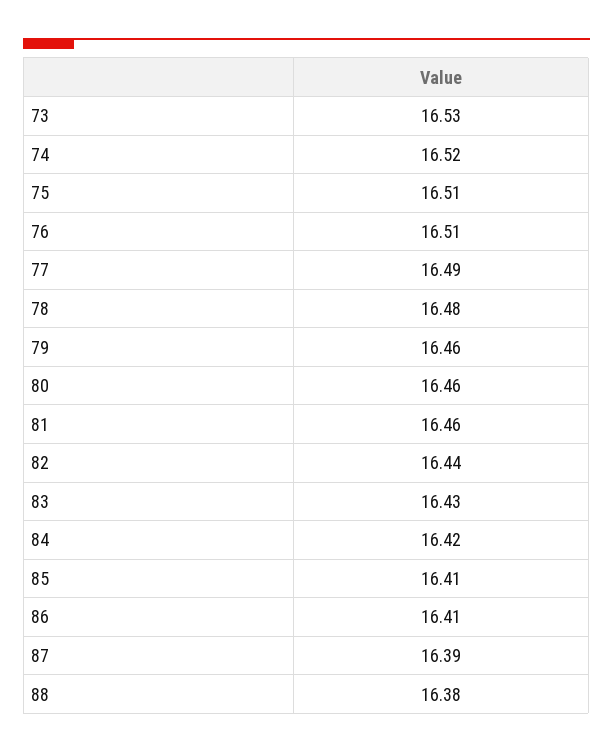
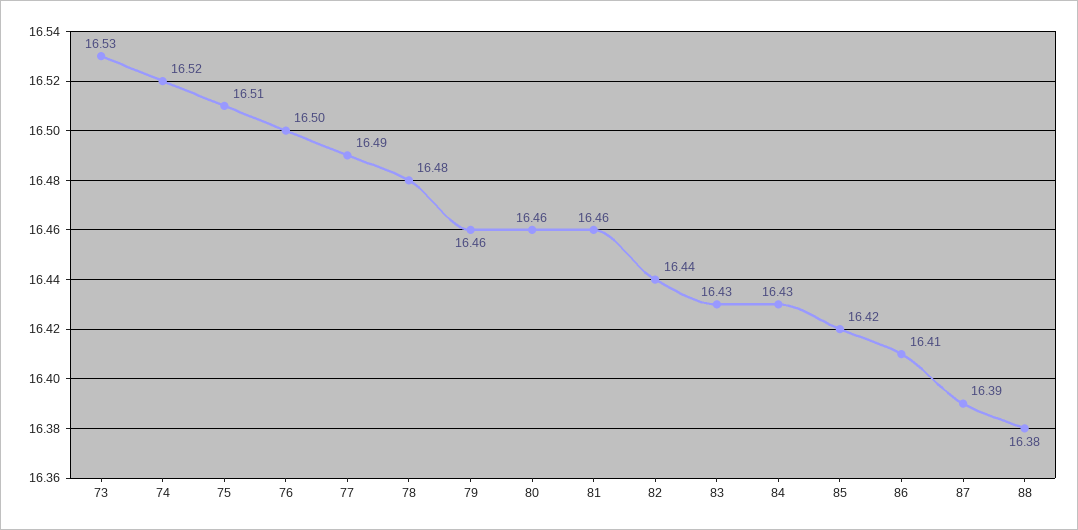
  {
    "73": 16.53,
    "74": 16.52,
    "75": 16.51,
-   "76": 16.51,
+   "76": 16.5,
    "77": 16.49,
    "78": 16.48,
    "79": 16.46,
    "80": 16.46,
    "81": 16.46,
    "82": 16.44,
    "83": 16.43,
-   "84": 16.42,
+   "84": 16.43,
-   "85": 16.41,
+   "85": 16.42,
    "86": 16.41,
    "87": 16.39,
    "88": 16.38
  }

